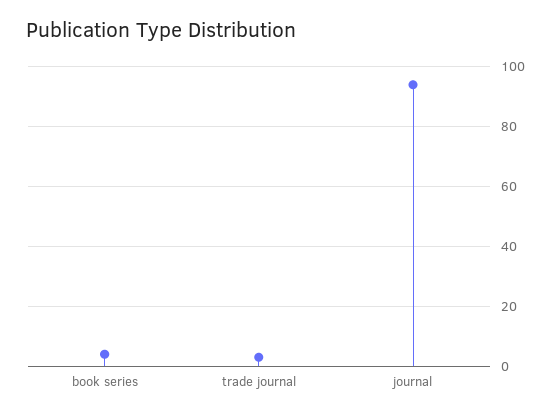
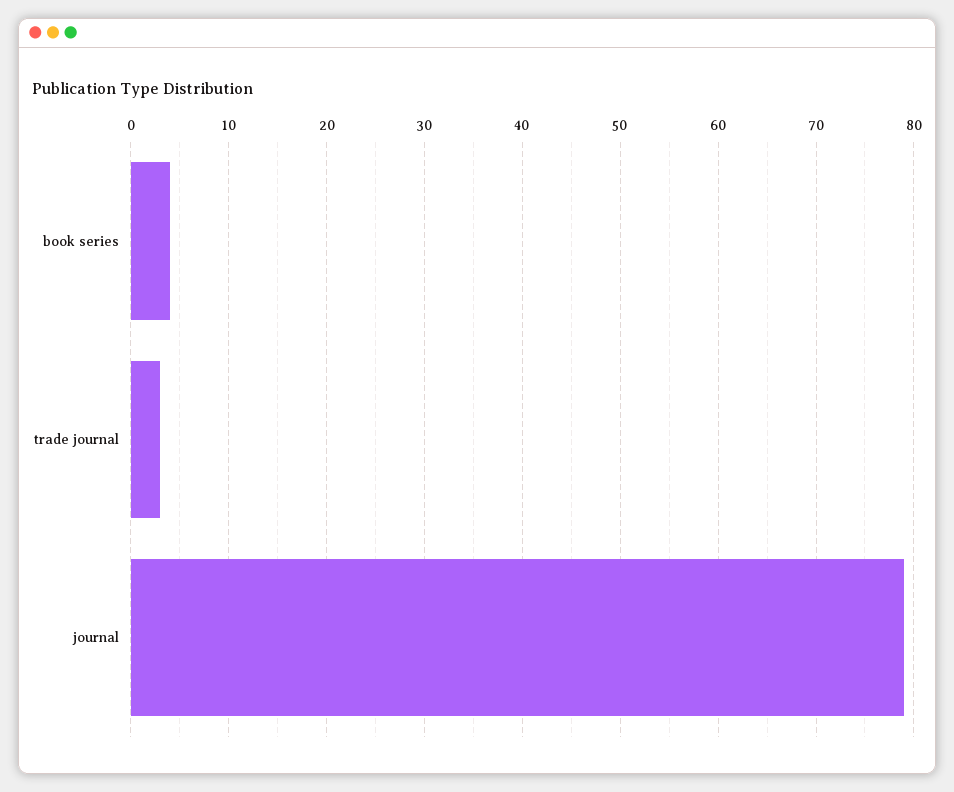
  {
    "book series": 4,
    "trade journal": 3,
-   "journal": 95
+   "journal": 79
  }

